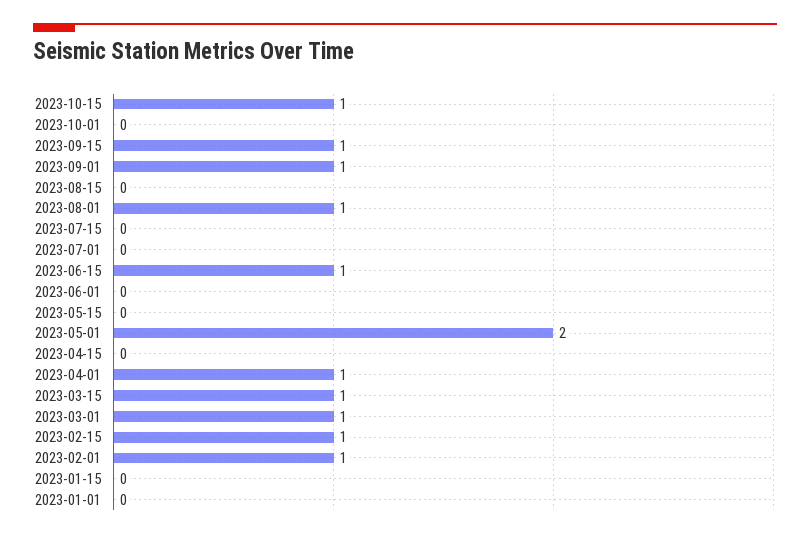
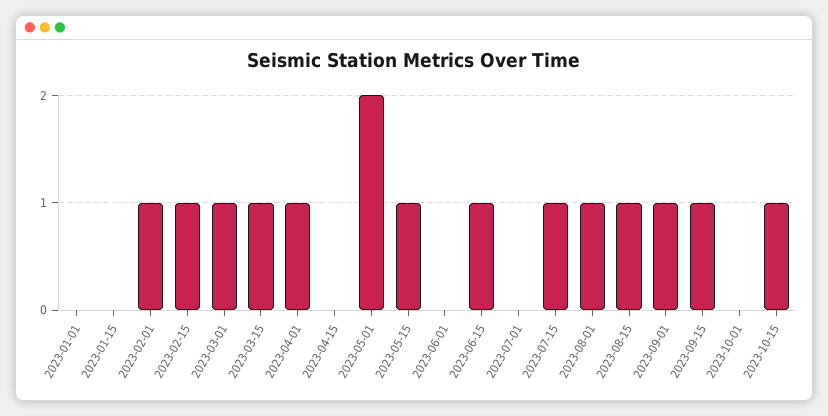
  {
    "2023-10-15": 1,
    "2023-10-01": 0,
    "2023-09-15": 1,
    "2023-09-01": 1,
-   "2023-08-15": 0,
+   "2023-08-15": 1,
    "2023-08-01": 1,
-   "2023-07-15": 0,
+   "2023-07-15": 1,
    "2023-07-01": 0,
    "2023-06-15": 1,
    "2023-06-01": 0,
-   "2023-05-15": 0,
+   "2023-05-15": 1,
    "2023-05-01": 2,
    "2023-04-15": 0,
    "2023-04-01": 1,
    "2023-03-15": 1,
    "2023-03-01": 1,
    "2023-02-15": 1,
    "2023-02-01": 1,
    "2023-01-15": 0,
    "2023-01-01": 0
  }

